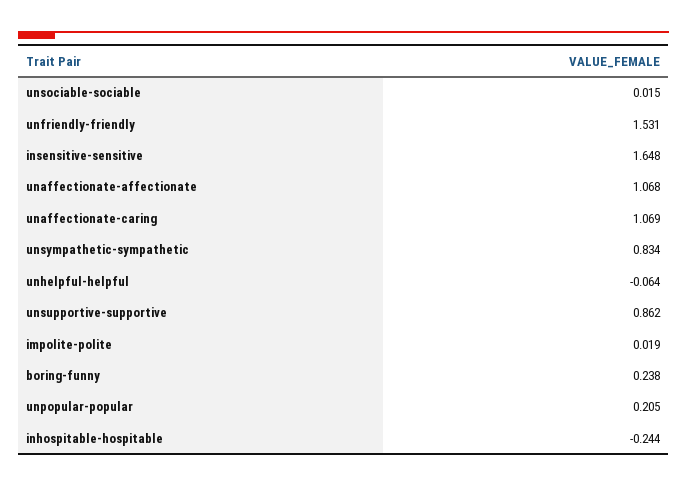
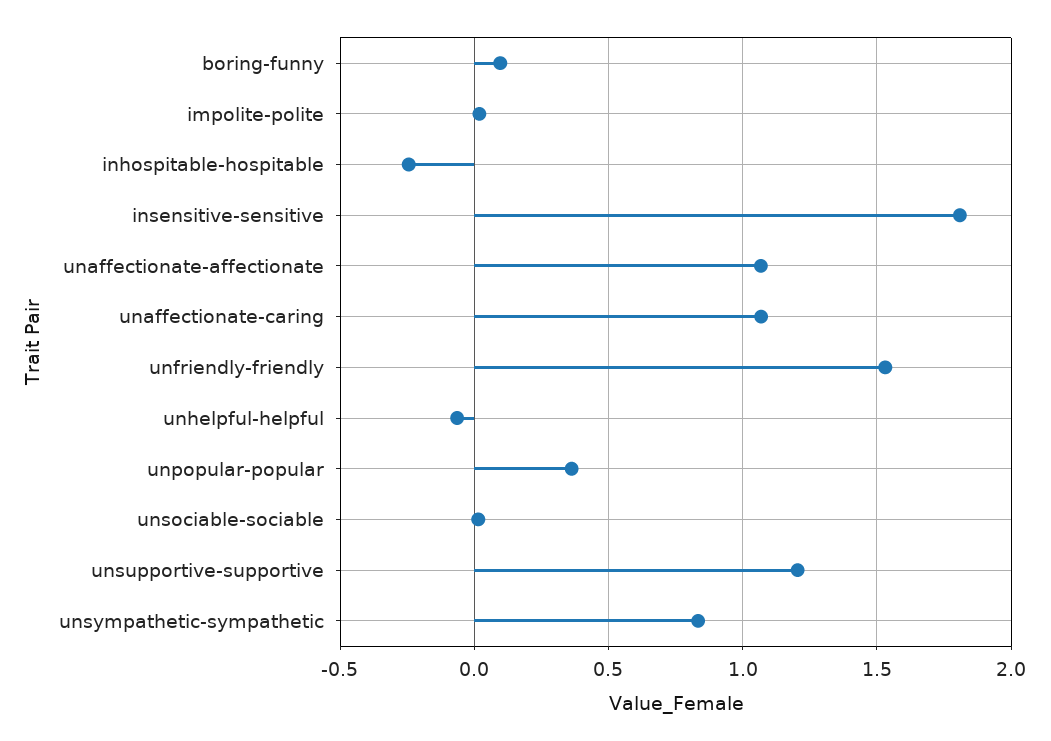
  {
    "unsociable-sociable": 0.015,
    "unfriendly-friendly": 1.531,
-   "insensitive-sensitive": 1.648,
+   "insensitive-sensitive": 1.8,
    "unaffectionate-affectionate": 1.068,
    "unaffectionate-caring": 1.069,
    "unsympathetic-sympathetic": 0.834,
    "unhelpful-helpful": -0.064,
-   "unsupportive-supportive": 0.862,
+   "unsupportive-supportive": 1.2,
    "impolite-polite": 0.019,
-   "boring-funny": 0.238,
+   "boring-funny": 0.1,
-   "unpopular-popular": 0.205,
+   "unpopular-popular": 0.35,
    "inhospitable-hospitable": -0.244
  }

